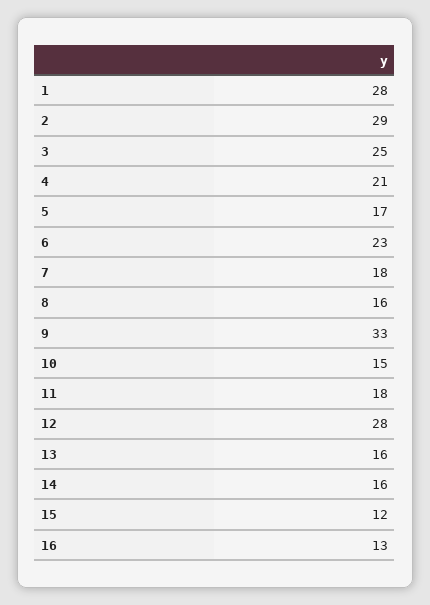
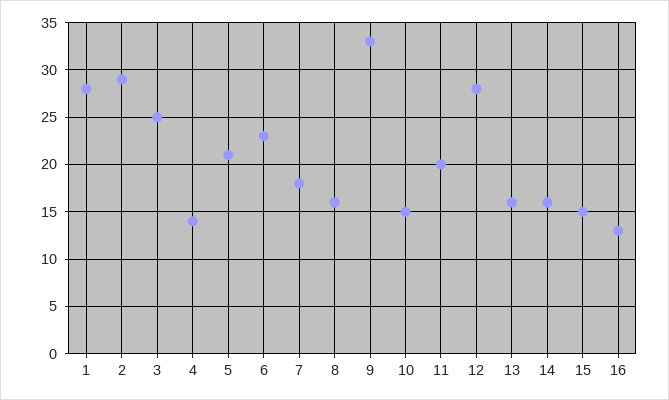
  {
    "1": 28,
    "2": 29,
    "3": 25,
-   "4": 21,
+   "4": 14,
-   "5": 17,
+   "5": 21,
    "6": 23,
    "7": 18,
    "8": 16,
    "9": 33,
    "10": 15,
-   "11": 18,
+   "11": 20,
    "12": 28,
    "13": 16,
    "14": 16,
-   "15": 12,
+   "15": 15,
    "16": 13
  }

